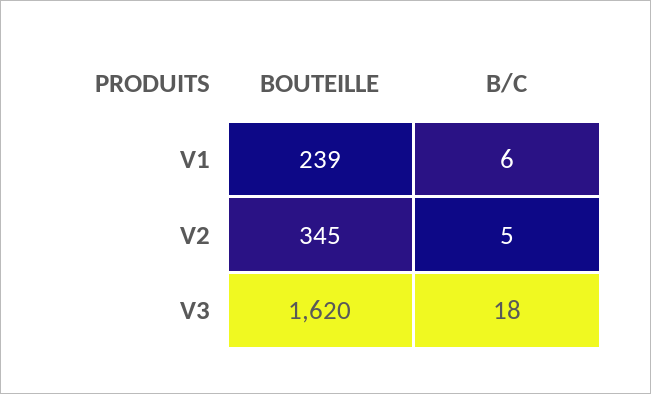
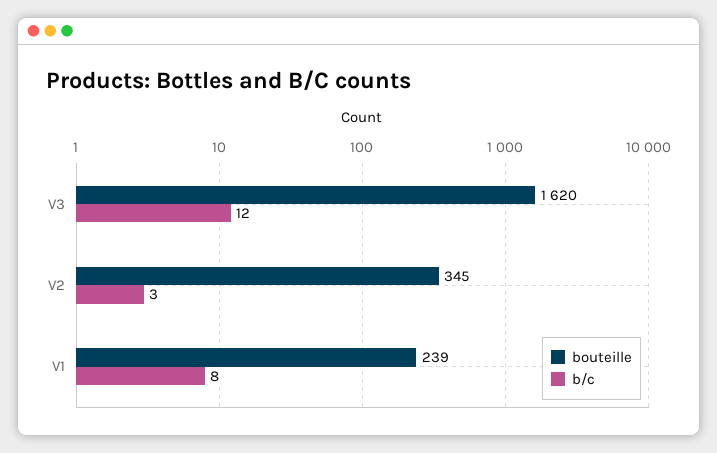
  {
    "BOUTEILLE": {
      "V1": 239,
      "V2": 345,
      "V3": 1620
    },
    "B/C": {
-     "V1": 6,
+     "V1": 8,
-     "V2": 5,
+     "V2": 3,
-     "V3": 18
+     "V3": 12
    }
  }

